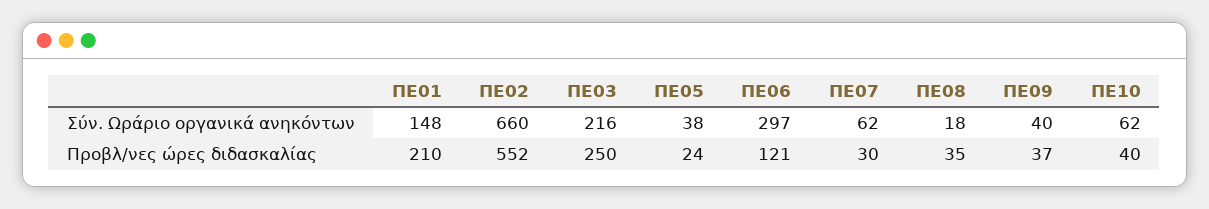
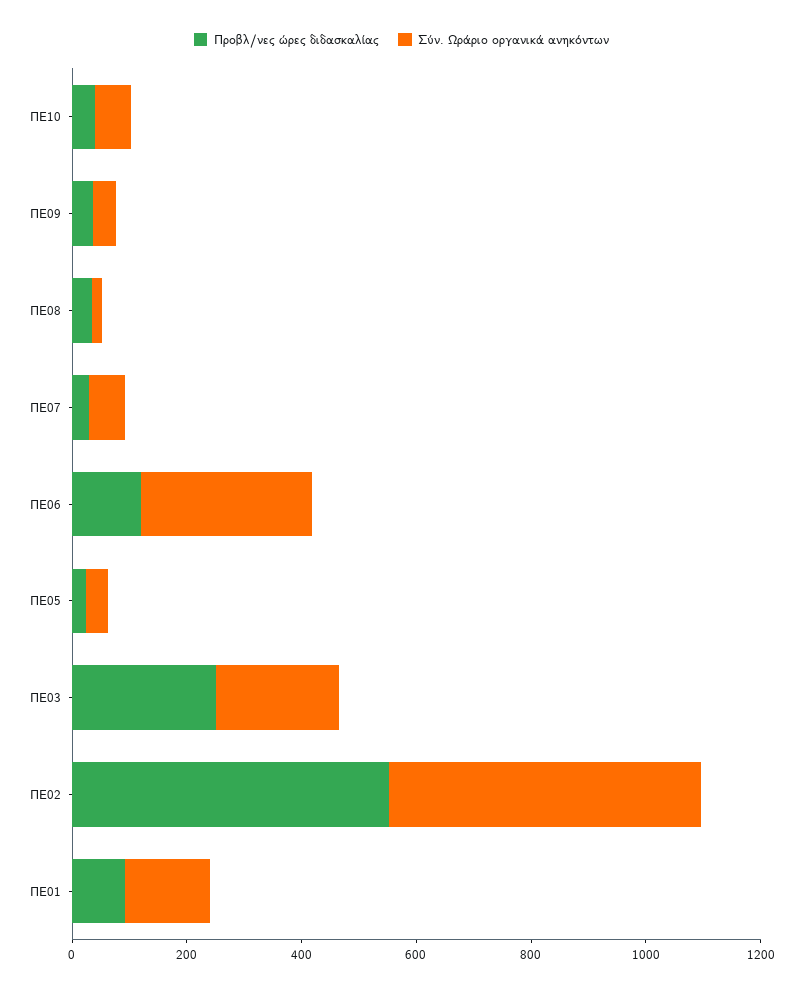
  {
    "Σύν. Ωράριο οργανικά ανηκόντων": {
      "ΠΕ01": 148,
-     "ΠΕ02": 660,
+     "ΠΕ02": 550,
      "ΠΕ03": 216,
      "ΠΕ05": 38,
      "ΠΕ06": 297,
      "ΠΕ07": 62,
      "ΠΕ08": 18,
      "ΠΕ09": 40,
      "ΠΕ10": 62
    },
    "Προβλ/νες ώρες διδασκαλίας": {
-     "ΠΕ01": 210,
+     "ΠΕ01": 100,
      "ΠΕ02": 552,
      "ΠΕ03": 250,
      "ΠΕ05": 24,
      "ΠΕ06": 121,
      "ΠΕ07": 30,
      "ΠΕ08": 35,
      "ΠΕ09": 37,
      "ΠΕ10": 40
    }
  }

